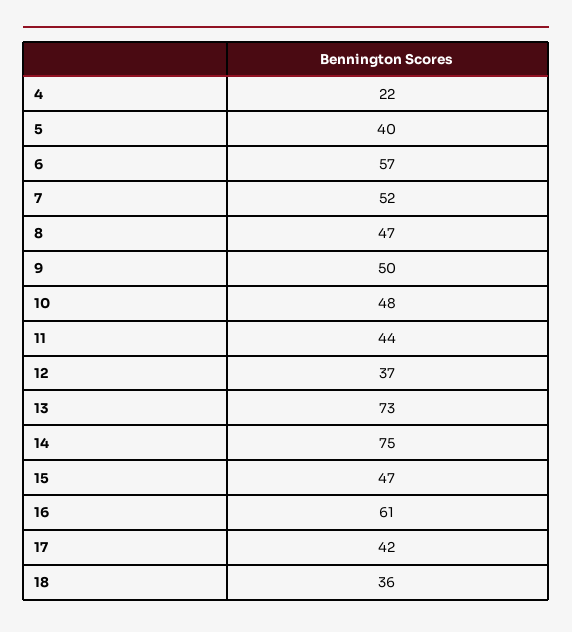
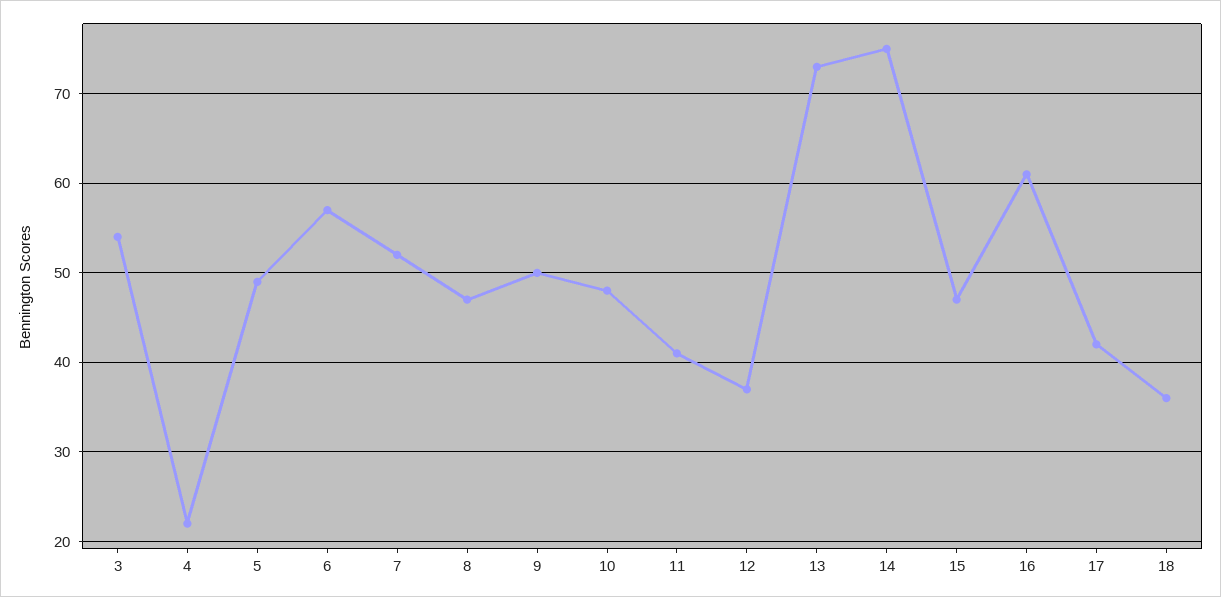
  {
    "4": 22,
-   "5": 40,
+   "5": 49,
    "6": 57,
    "7": 52,
    "8": 47,
    "9": 50,
    "10": 48,
-   "11": 44,
+   "11": 41,
    "12": 37,
    "13": 73,
    "14": 75,
    "15": 47,
    "16": 61,
    "17": 42,
-   "18": 36
+   "18": 36,
+   "3": 54
  }

